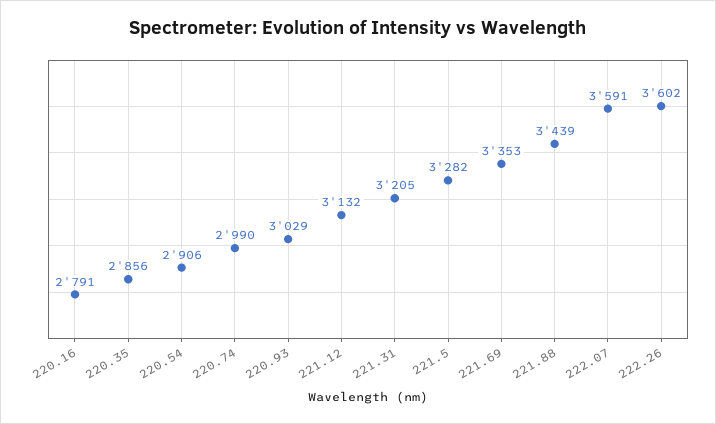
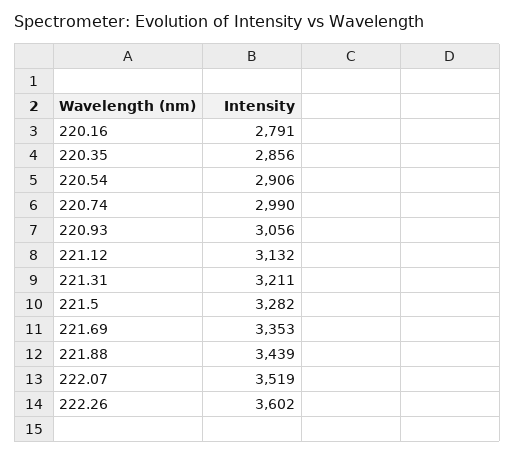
  {
    "220.16": 2791,
    "220.35": 2856,
    "220.54": 2906,
    "220.74": 2990,
-   "220.93": 3029,
+   "220.93": 3056,
    "221.12": 3132,
-   "221.31": 3205,
+   "221.31": 3211,
    "221.5": 3282,
    "221.69": 3353,
    "221.88": 3439,
-   "222.07": 3591,
+   "222.07": 3519,
    "222.26": 3602
  }

